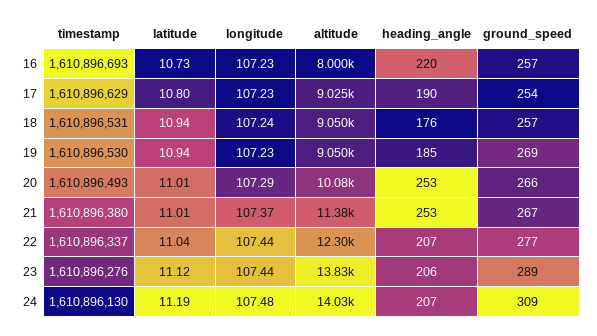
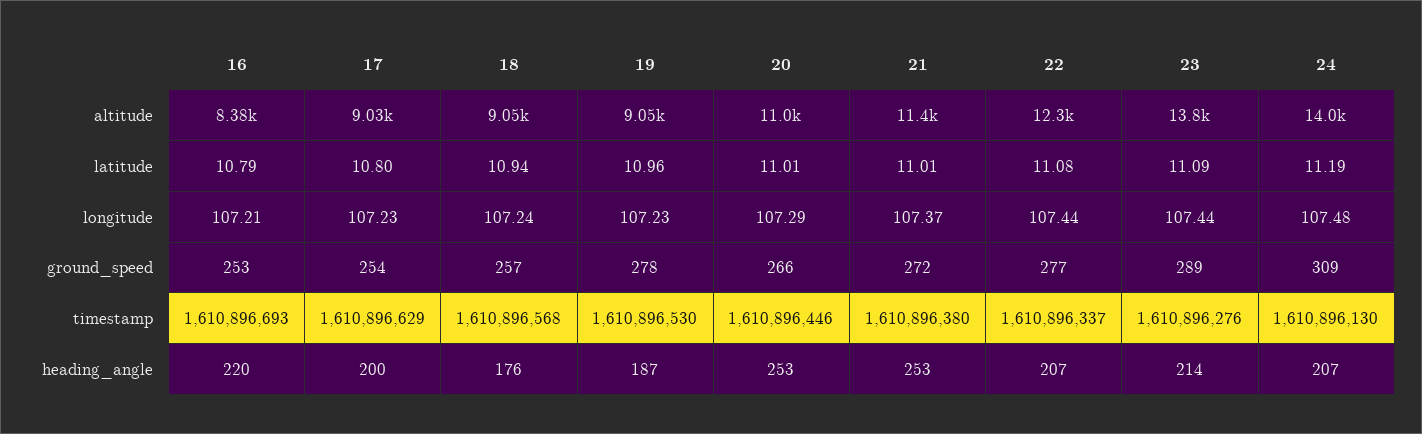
  {
    "timestamp": {
      "16": 1610896693,
      "17": 1610896629,
-     "18": 1610896531,
+     "18": 1610896568,
      "19": 1610896530,
-     "20": 1610896493,
+     "20": 1610896446,
      "21": 1610896380,
      "22": 1610896337,
      "23": 1610896276,
      "24": 1610896130
    },
    "latitude": {
-     "16": 10.73,
+     "16": 10.79,
      "17": 10.8,
      "18": 10.94,
-     "19": 10.94,
+     "19": 10.96,
      "20": 11.01,
      "21": 11.01,
-     "22": 11.04,
+     "22": 11.08,
-     "23": 11.12,
+     "23": 11.09,
      "24": 11.19
    },
    "longitude": {
-     "16": 107.23,
+     "16": 107.21,
      "17": 107.23,
      "18": 107.24,
      "19": 107.23,
      "20": 107.29,
      "21": 107.37,
      "22": 107.44,
      "23": 107.44,
      "24": 107.48
    },
    "altitude": {
-     "16": 8000,
+     "16": 8380,
      "17": 9025,
      "18": 9050,
      "19": 9050,
-     "20": 10080,
+     "20": 11000,
      "21": 11380,
      "22": 12300,
      "23": 13830,
      "24": 14030
    },
    "heading_angle": {
      "16": 220,
-     "17": 190,
+     "17": 200,
      "18": 176,
-     "19": 185,
+     "19": 187,
      "20": 253,
      "21": 253,
      "22": 207,
-     "23": 206,
+     "23": 214,
      "24": 207
    },
    "ground_speed": {
-     "16": 257,
+     "16": 253,
      "17": 254,
      "18": 257,
-     "19": 269,
+     "19": 278,
      "20": 266,
-     "21": 267,
+     "21": 272,
      "22": 277,
      "23": 289,
      "24": 309
    }
  }

